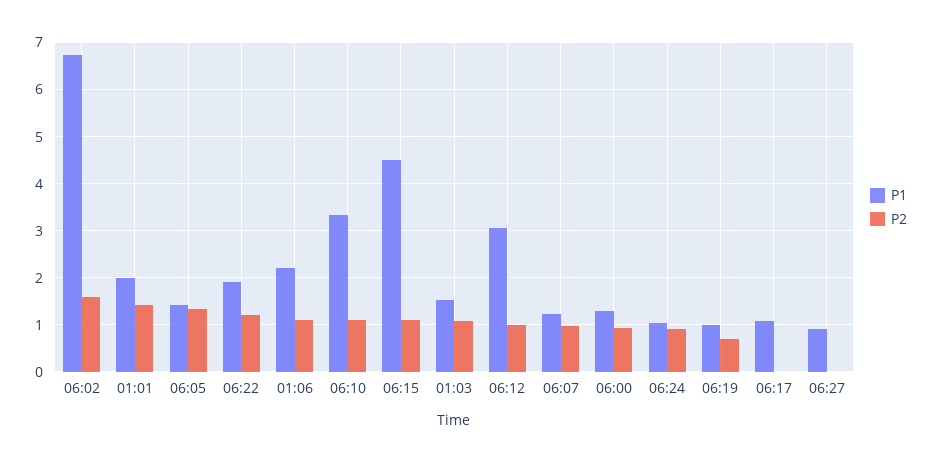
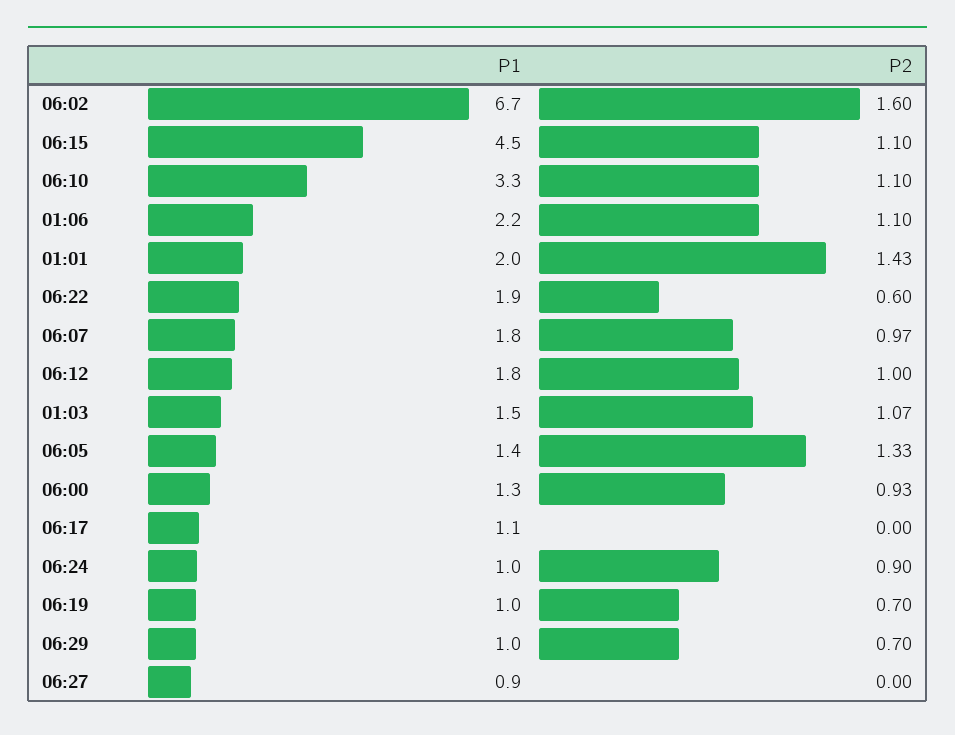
  {
    "P1": {
      "06:02": 6.7,
      "01:01": 2,
      "06:05": 1.4,
      "06:22": 1.9,
      "01:06": 2.2,
      "06:10": 3.3,
      "06:15": 4.5,
      "01:03": 1.5,
-     "06:12": 3,
+     "06:12": 1.8,
-     "06:07": 1.2,
+     "06:07": 1.8,
      "06:00": 1.3,
      "06:24": 1,
      "06:19": 1,
      "06:17": 1.1,
-     "06:27": 0.9
+     "06:27": 0.9,
+     "06:29": 1
    },
    "P2": {
      "06:02": 1.6,
      "01:01": 1.43,
      "06:05": 1.33,
-     "06:22": 1.2,
+     "06:22": 0.6,
      "01:06": 1.1,
      "06:10": 1.1,
      "06:15": 1.1,
      "01:03": 1.07,
      "06:12": 1,
      "06:07": 0.97,
      "06:00": 0.93,
      "06:24": 0.9,
      "06:19": 0.7,
      "06:17": 0,
-     "06:27": 0
+     "06:27": 0,
+     "06:29": 0.7
    }
  }

